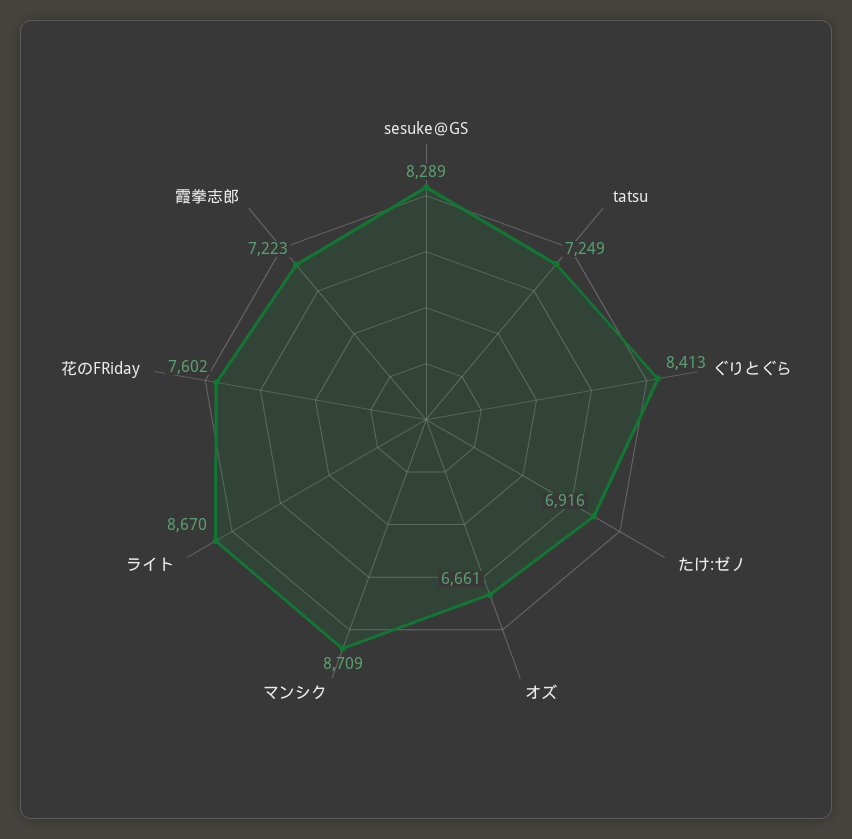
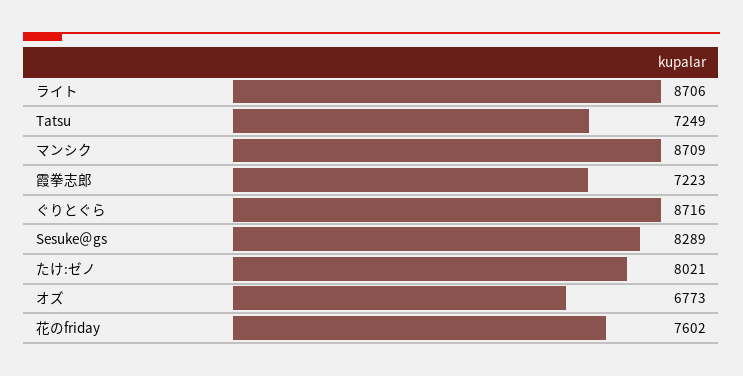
  {
    "sesuke＠GS": 8289,
    "tatsu": 7249,
-   "ぐりとぐら": 8413,
+   "ぐりとぐら": 8716,
-   "たけ:ゼノ": 6916,
+   "たけ:ゼノ": 8021,
-   "オズ": 6661,
+   "オズ": 6773,
    "マンシク": 8709,
-   "ライト": 8670,
+   "ライト": 8706,
    "花のFRiday": 7602,
    "霞拳志郎": 7223
  }

